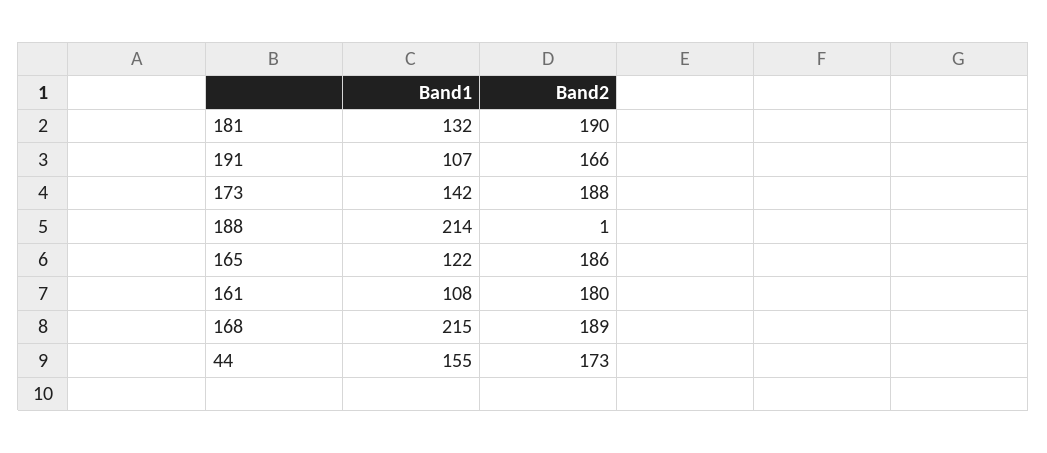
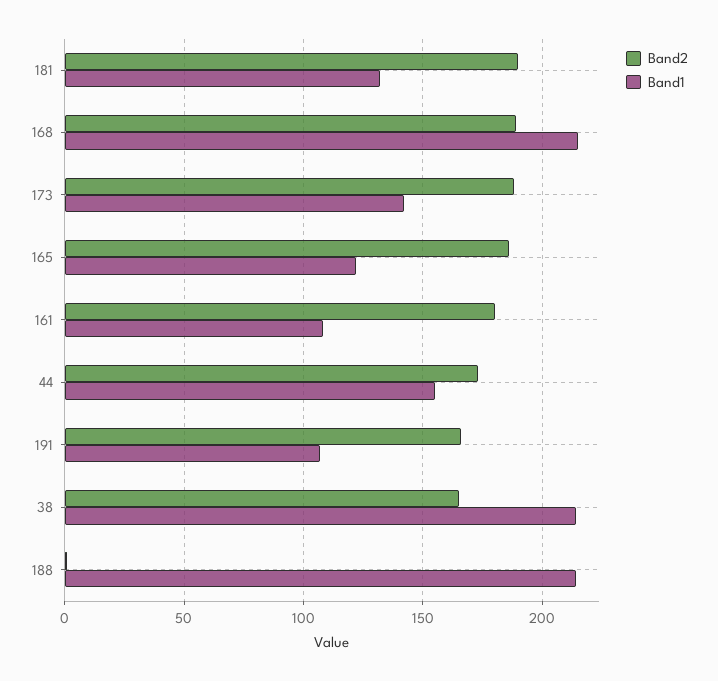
  {
    "Band1": {
      "181": 132,
      "191": 107,
      "173": 142,
      "188": 214,
      "165": 122,
      "161": 108,
      "168": 215,
-     "44": 155
+     "44": 155,
+     "38": 215
    },
    "Band2": {
      "181": 190,
      "191": 166,
      "173": 188,
      "188": 1,
      "165": 186,
      "161": 180,
      "168": 189,
-     "44": 173
+     "44": 173,
+     "38": 165
    }
  }

